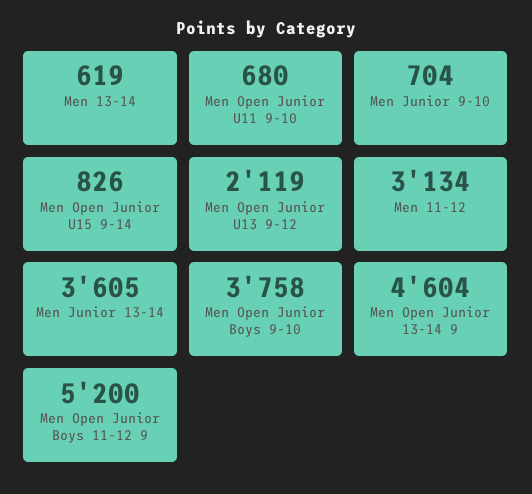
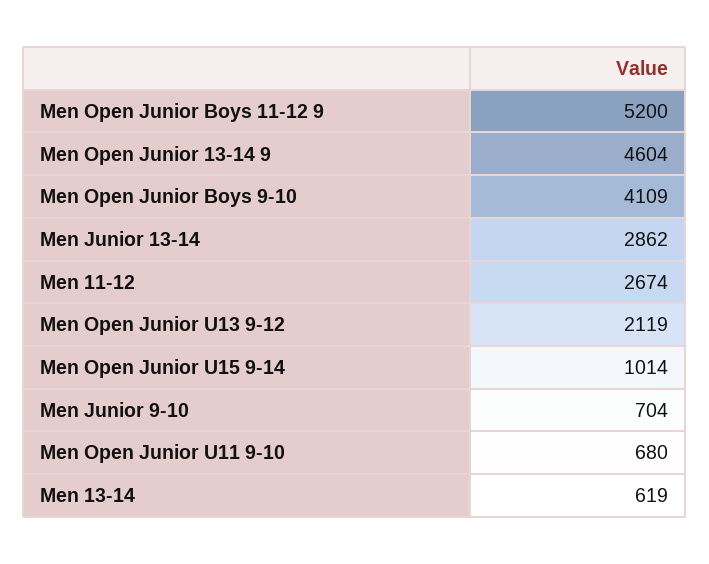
  {
    "Men 13-14": 619,
    "Men Open Junior U11 9-10": 680,
    "Men Junior 9-10": 704,
-   "Men Open Junior U15 9-14": 826,
+   "Men Open Junior U15 9-14": 1014,
    "Men Open Junior U13 9-12": 2119,
-   "Men 11-12": 3134,
+   "Men 11-12": 2674,
-   "Men Junior 13-14": 3605,
+   "Men Junior 13-14": 2862,
-   "Men Open Junior Boys 9-10": 3758,
+   "Men Open Junior Boys 9-10": 4109,
    "Men Open Junior 13-14 9": 4604,
    "Men Open Junior Boys 11-12 9": 5200
  }

